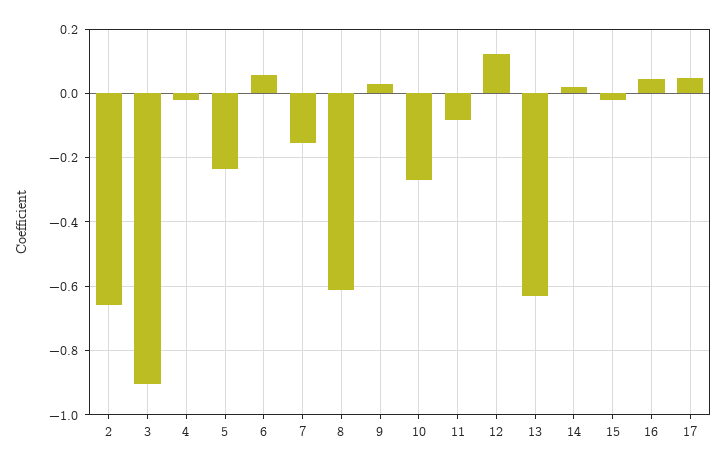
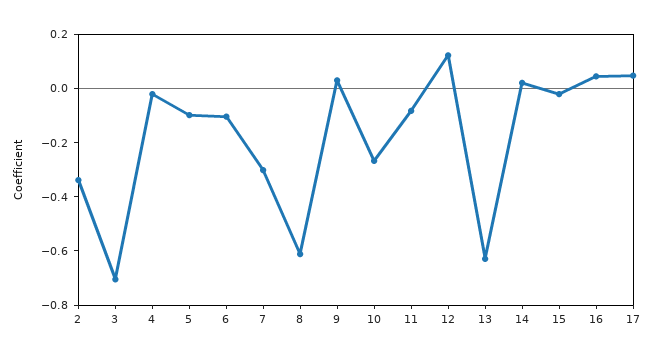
  {
-   "2": -0.66,
+   "2": -0.35,
-   "3": -0.9,
+   "3": -0.7,
    "4": -0.02,
-   "5": -0.24,
+   "5": -0.1,
-   "6": 0.06,
+   "6": -0.1,
-   "7": -0.16,
+   "7": -0.3,
    "8": -0.62,
    "9": 0.02,
    "10": -0.26,
    "11": -0.08,
    "12": 0.12,
    "13": -0.62,
    "14": 0.02,
    "15": -0.02,
    "16": 0.04,
    "17": 0.04
  }

